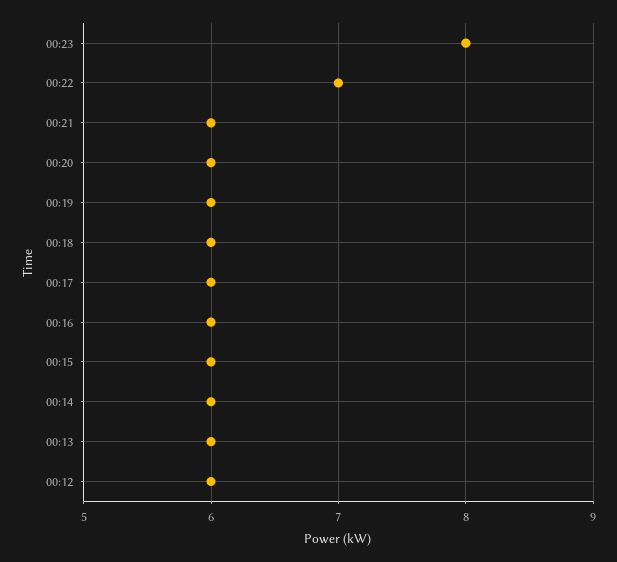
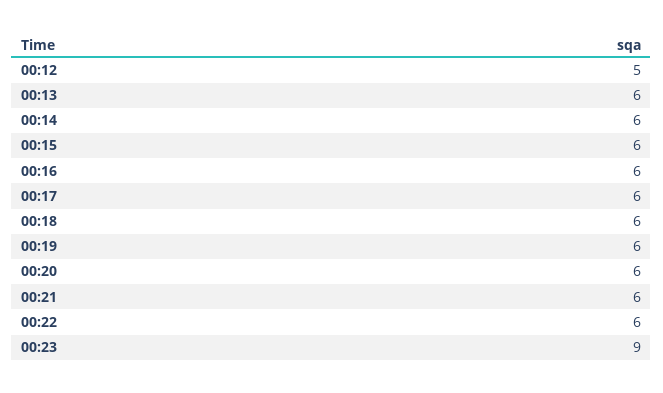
  {
-   "00:23": 8,
+   "00:23": 9,
-   "00:22": 7,
+   "00:22": 6,
    "00:21": 6,
    "00:20": 6,
    "00:19": 6,
    "00:18": 6,
    "00:17": 6,
    "00:16": 6,
    "00:15": 6,
    "00:14": 6,
    "00:13": 6,
-   "00:12": 6
+   "00:12": 5
  }

